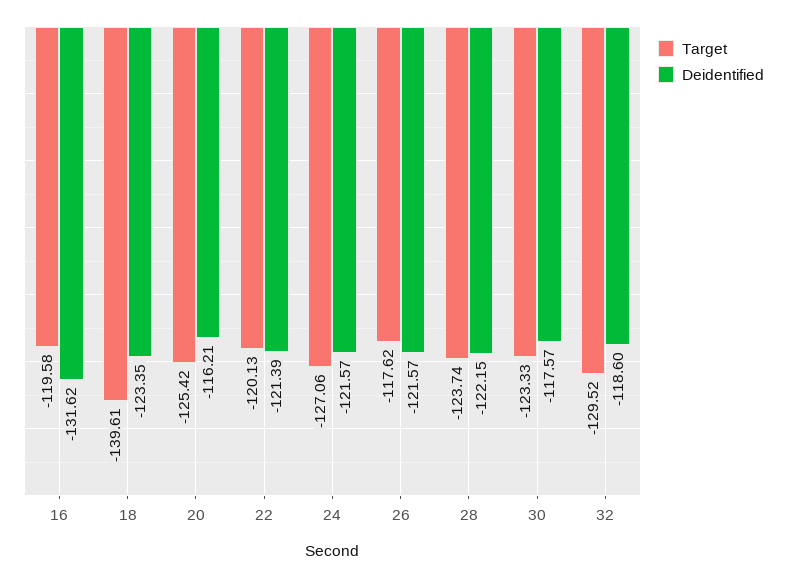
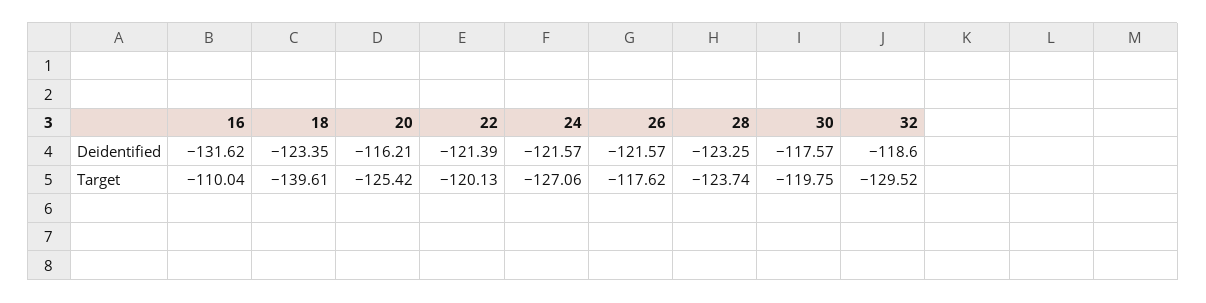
  {
    "Target": {
-     "16": -119.58,
+     "16": -110.04,
      "18": -139.61,
      "20": -125.42,
      "22": -120.13,
      "24": -127.06,
      "26": -117.62,
      "28": -123.74,
-     "30": -123.33,
+     "30": -119.75,
      "32": -129.52
    },
    "Deidentified": {
      "16": -131.62,
      "18": -123.35,
      "20": -116.21,
      "22": -121.39,
      "24": -121.57,
      "26": -121.57,
-     "28": -122.15,
+     "28": -123.25,
      "30": -117.57,
      "32": -118.6
    }
  }

